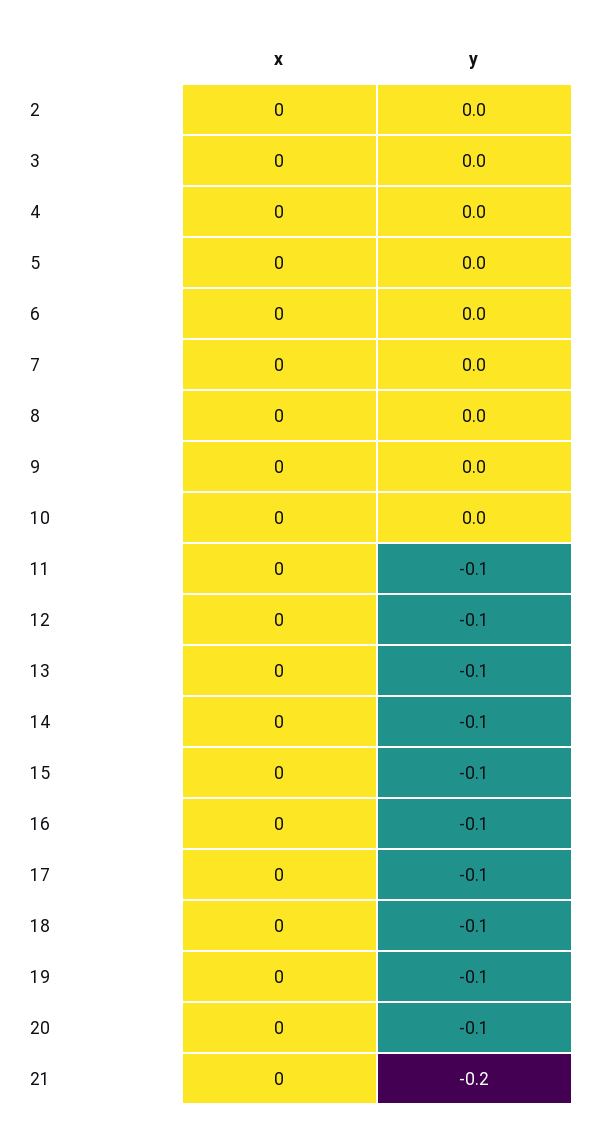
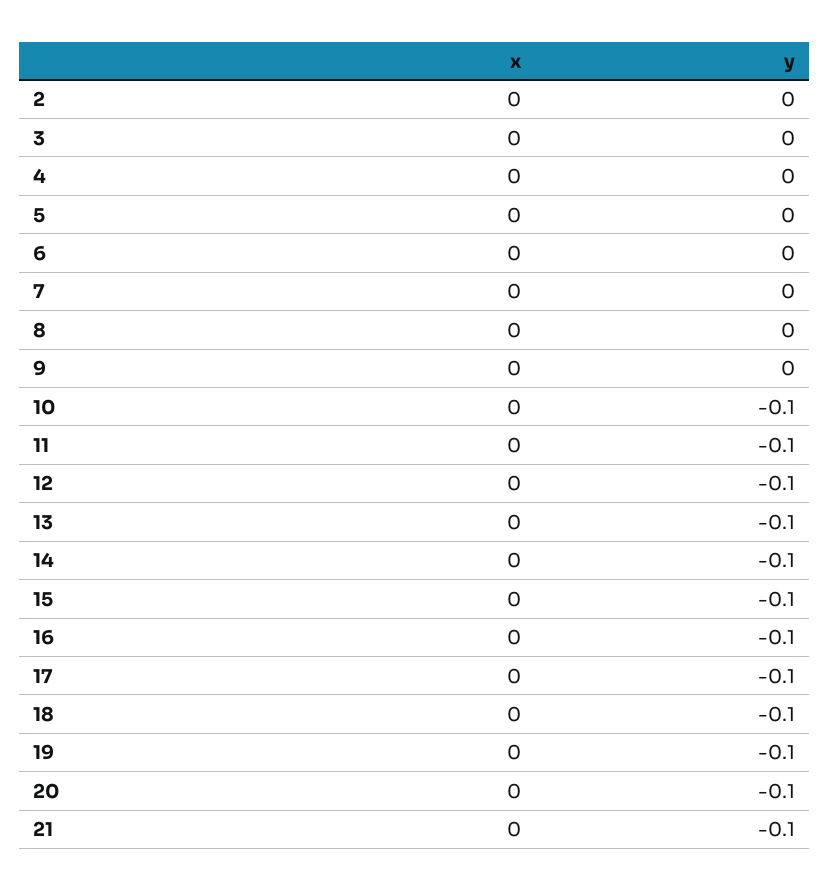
  {
    "x": {
      "2": 0,
      "3": 0,
      "4": 0,
      "5": 0,
      "6": 0,
      "7": 0,
      "8": 0,
      "9": 0,
      "10": 0,
      "11": 0,
      "12": 0,
      "13": 0,
      "14": 0,
      "15": 0,
      "16": 0,
      "17": 0,
      "18": 0,
      "19": 0,
      "20": 0,
      "21": 0
    },
    "y": {
      "2": 0,
      "3": 0,
      "4": 0,
      "5": 0,
      "6": 0,
      "7": 0,
      "8": 0,
      "9": 0,
-     "10": 0,
+     "10": -0.1,
      "11": -0.1,
      "12": -0.1,
      "13": -0.1,
      "14": -0.1,
      "15": -0.1,
      "16": -0.1,
      "17": -0.1,
      "18": -0.1,
      "19": -0.1,
      "20": -0.1,
-     "21": -0.2
+     "21": -0.1
    }
  }

